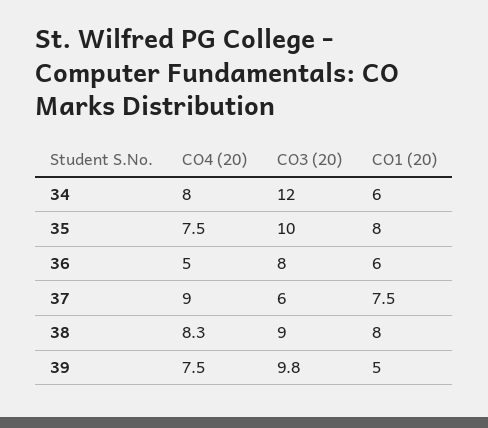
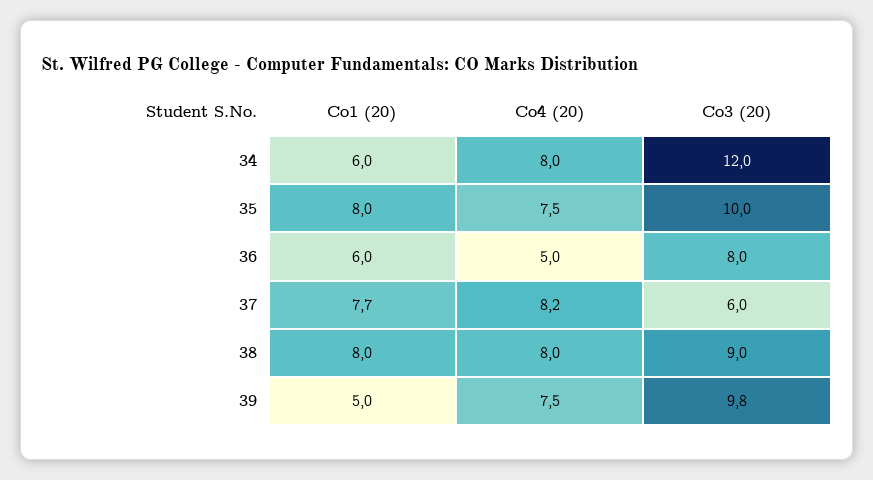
  {
    "CO4 (20)": {
      "34": 8,
      "35": 7.5,
      "36": 5,
-     "37": 9,
+     "37": 8.2,
-     "38": 8.3,
+     "38": 8,
      "39": 7.5
    },
    "CO3 (20)": {
      "34": 12,
      "35": 10,
      "36": 8,
      "37": 6,
      "38": 9,
      "39": 9.8
    },
    "CO1 (20)": {
      "34": 6,
      "35": 8,
      "36": 6,
-     "37": 7.5,
+     "37": 7.7,
      "38": 8,
      "39": 5
    }
  }

